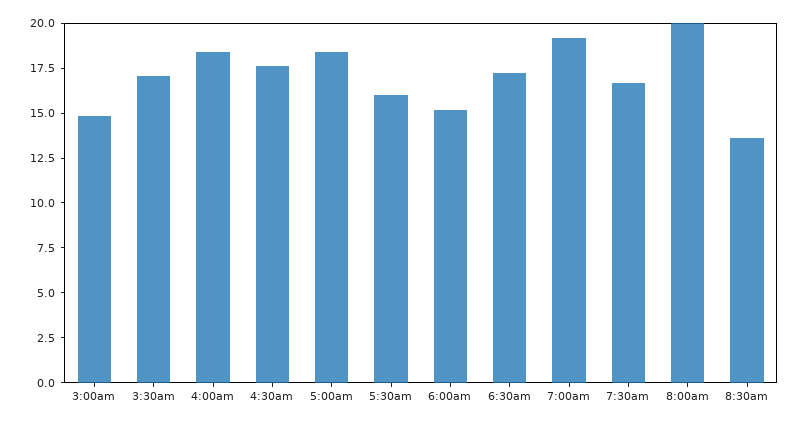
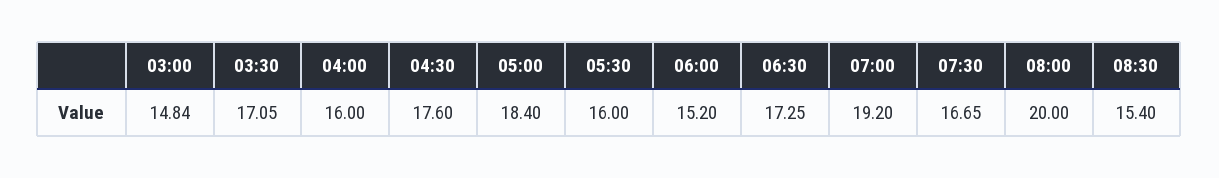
  {
    "3:00am": 14.84,
    "3:30am": 17.05,
-   "4:00am": 18.5,
+   "4:00am": 16,
    "4:30am": 17.6,
    "5:00am": 18.4,
    "5:30am": 16,
    "6:00am": 15.2,
    "6:30am": 17.25,
    "7:00am": 19.2,
    "7:30am": 16.65,
    "8:00am": 20,
-   "8:30am": 13.5
+   "8:30am": 15.4
  }

